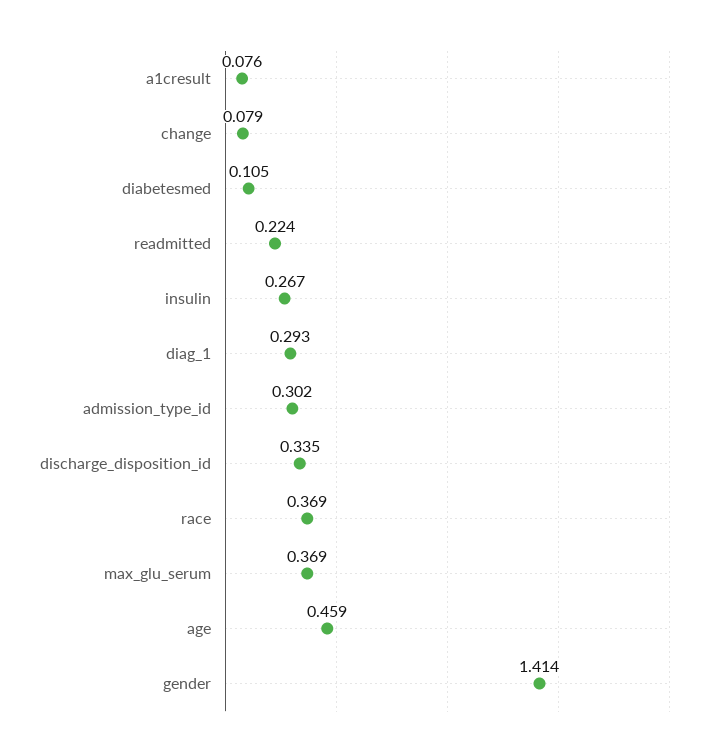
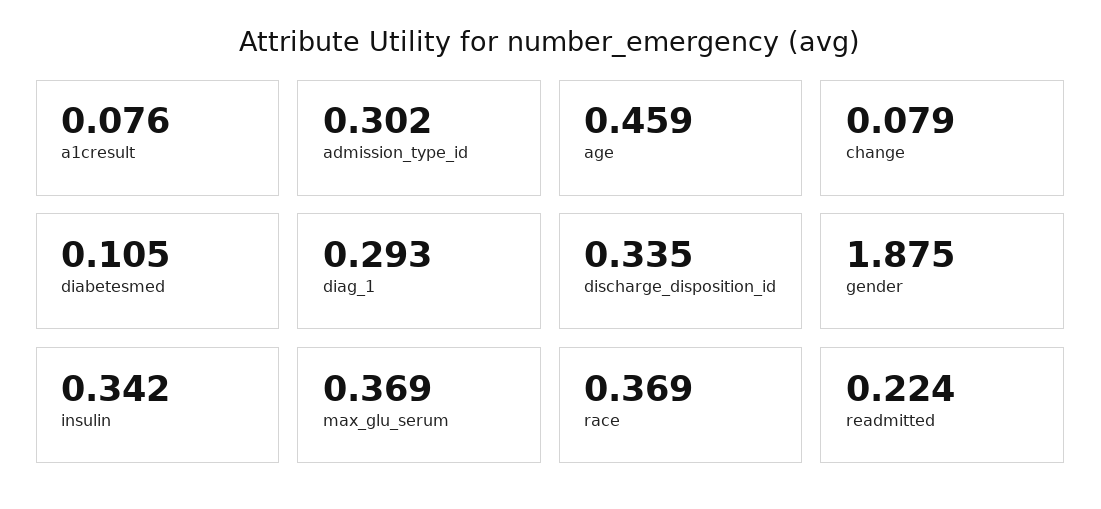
  {
    "a1cresult": 0.076,
    "change": 0.079,
    "diabetesmed": 0.105,
    "readmitted": 0.224,
-   "insulin": 0.267,
+   "insulin": 0.342,
    "diag_1": 0.293,
    "admission_type_id": 0.302,
    "discharge_disposition_id": 0.335,
    "race": 0.369,
    "max_glu_serum": 0.369,
    "age": 0.459,
-   "gender": 1.414
+   "gender": 1.875
  }

